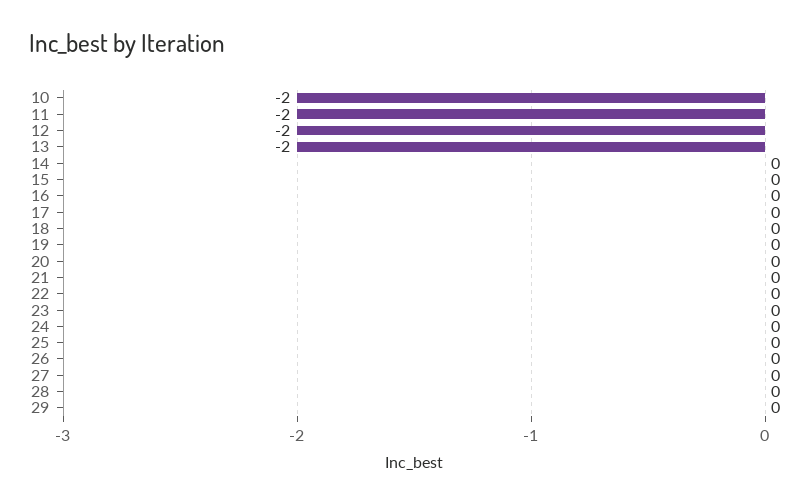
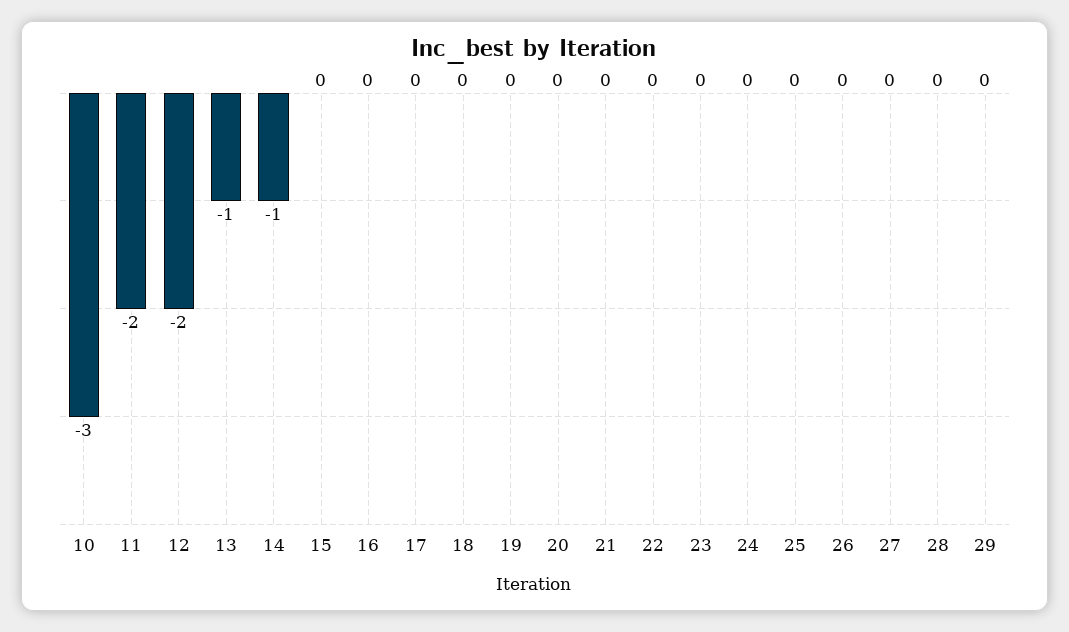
  {
-   "10": -2,
+   "10": -3,
    "11": -2,
    "12": -2,
-   "13": -2,
+   "13": -1,
-   "14": 0,
+   "14": -1,
    "15": 0,
    "16": 0,
    "17": 0,
    "18": 0,
    "19": 0,
    "20": 0,
    "21": 0,
    "22": 0,
    "23": 0,
    "24": 0,
    "25": 0,
    "26": 0,
    "27": 0,
    "28": 0,
    "29": 0
  }

